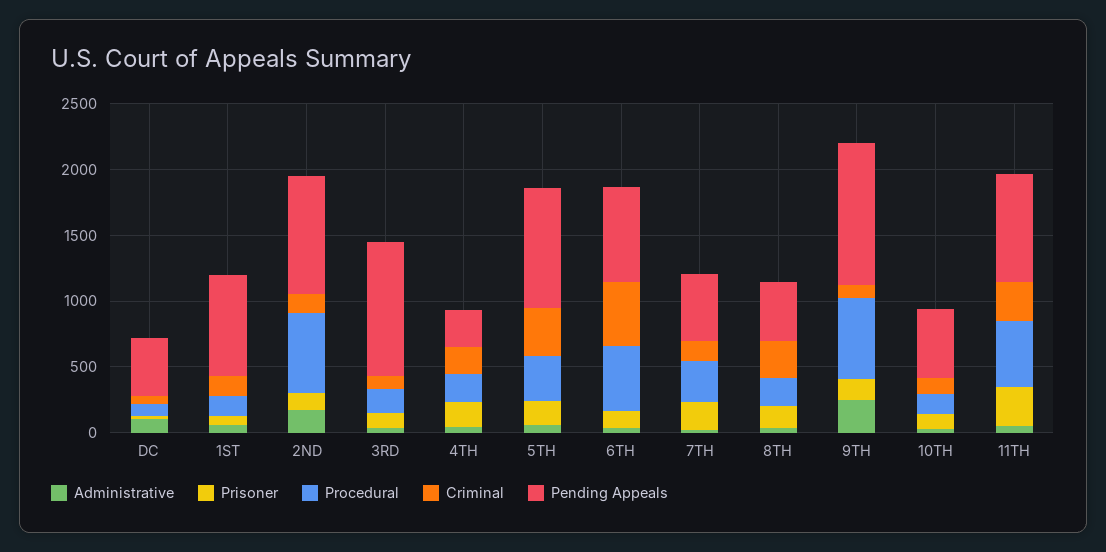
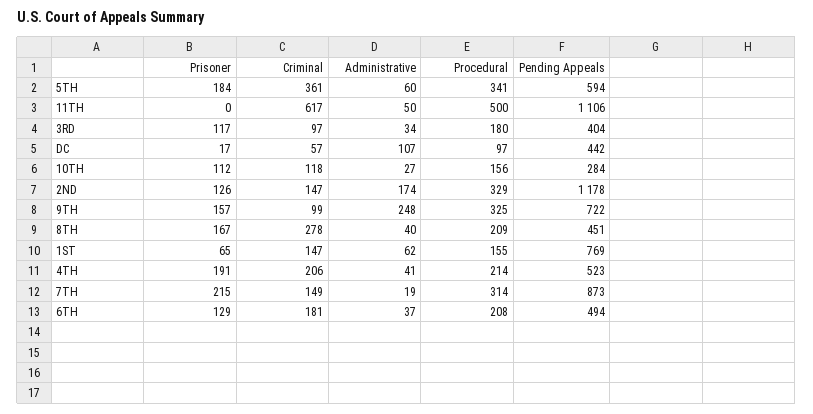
  {
    "Administrative": {
      "DC": 107,
      "1ST": 62,
      "2ND": 174,
      "3RD": 34,
      "4TH": 41,
      "5TH": 60,
      "6TH": 37,
      "7TH": 19,
      "8TH": 40,
      "9TH": 248,
      "10TH": 27,
      "11TH": 50
    },
    "Prisoner": {
      "DC": 17,
      "1ST": 65,
      "2ND": 126,
      "3RD": 117,
      "4TH": 191,
      "5TH": 184,
      "6TH": 129,
      "7TH": 215,
      "8TH": 167,
      "9TH": 157,
      "10TH": 112,
-     "11TH": 300
+     "11TH": 0
    },
    "Procedural": {
      "DC": 97,
      "1ST": 155,
-     "2ND": 600,
+     "2ND": 329,
      "3RD": 180,
      "4TH": 214,
      "5TH": 341,
-     "6TH": 500,
+     "6TH": 208,
      "7TH": 314,
      "8TH": 209,
-     "9TH": 600,
+     "9TH": 325,
      "10TH": 156,
      "11TH": 500
    },
    "Criminal": {
      "DC": 57,
      "1ST": 147,
      "2ND": 147,
      "3RD": 97,
      "4TH": 206,
      "5TH": 361,
-     "6TH": 500,
+     "6TH": 181,
      "7TH": 149,
      "8TH": 278,
      "9TH": 99,
      "10TH": 118,
-     "11TH": 300
+     "11TH": 617
    },
    "Pending Appeals": {
      "DC": 442,
      "1ST": 769,
-     "2ND": 900,
+     "2ND": 1178,
-     "3RD": 1000,
+     "3RD": 404,
-     "4TH": 300,
+     "4TH": 523,
-     "5TH": 900,
+     "5TH": 594,
-     "6TH": 700,
+     "6TH": 494,
-     "7TH": 500,
+     "7TH": 873,
      "8TH": 451,
-     "9TH": 1100,
+     "9TH": 722,
-     "10TH": 500,
+     "10TH": 284,
-     "11TH": 800
+     "11TH": 1106
    }
  }

